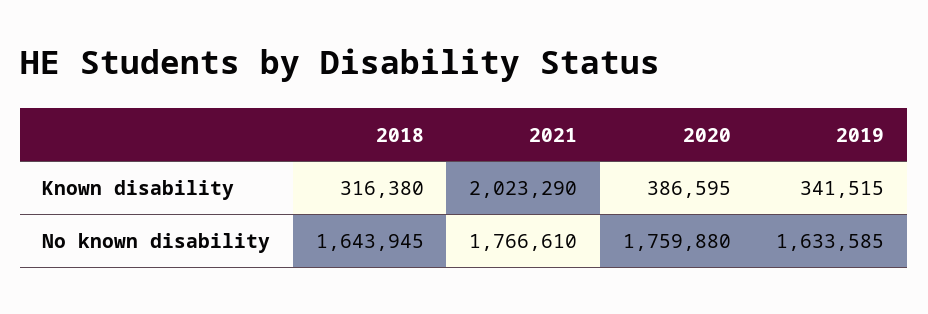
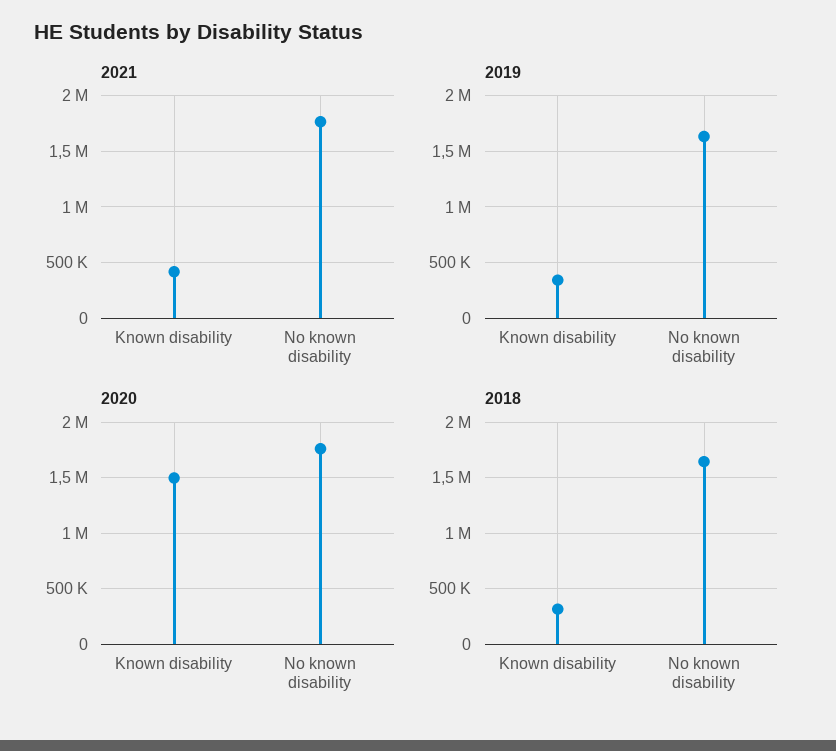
  {
    "2018": {
      "Known disability": 316380,
      "No known disability": 1643945
    },
    "2021": {
-     "Known disability": 2023290,
+     "Known disability": 400000,
      "No known disability": 1766610
    },
    "2020": {
-     "Known disability": 386595,
+     "Known disability": 1500000,
      "No known disability": 1759880
    },
    "2019": {
      "Known disability": 341515,
      "No known disability": 1633585
    }
  }

